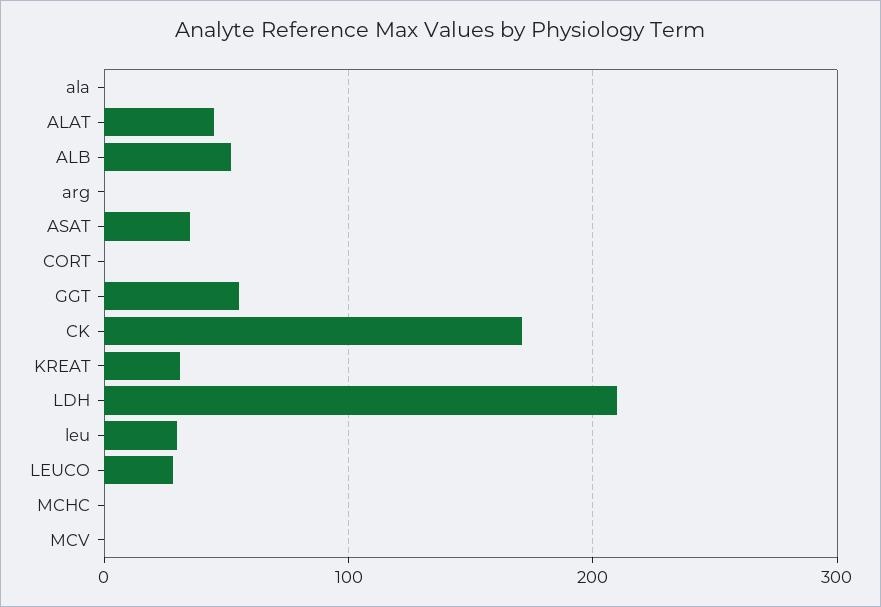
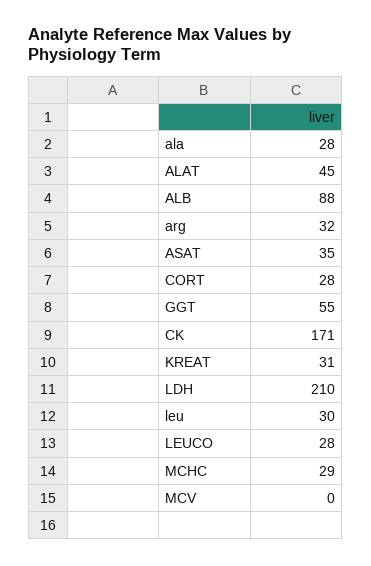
  {
-   "ala": 0,
+   "ala": 28,
    "ALAT": 45,
-   "ALB": 50,
+   "ALB": 88,
-   "arg": 0,
+   "arg": 32,
    "ASAT": 35,
-   "CORT": 0,
+   "CORT": 28,
    "GGT": 55,
    "CK": 171,
    "KREAT": 31,
    "LDH": 210,
    "leu": 30,
    "LEUCO": 28,
-   "MCHC": 0,
+   "MCHC": 29,
    "MCV": 0
  }

